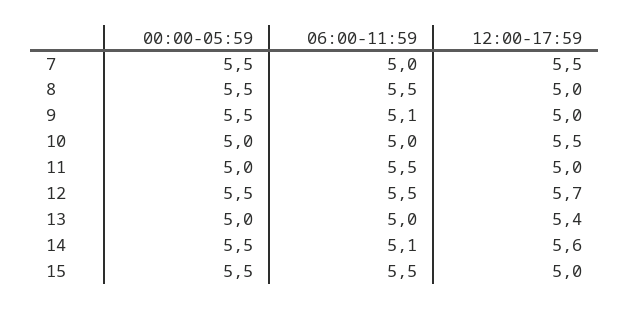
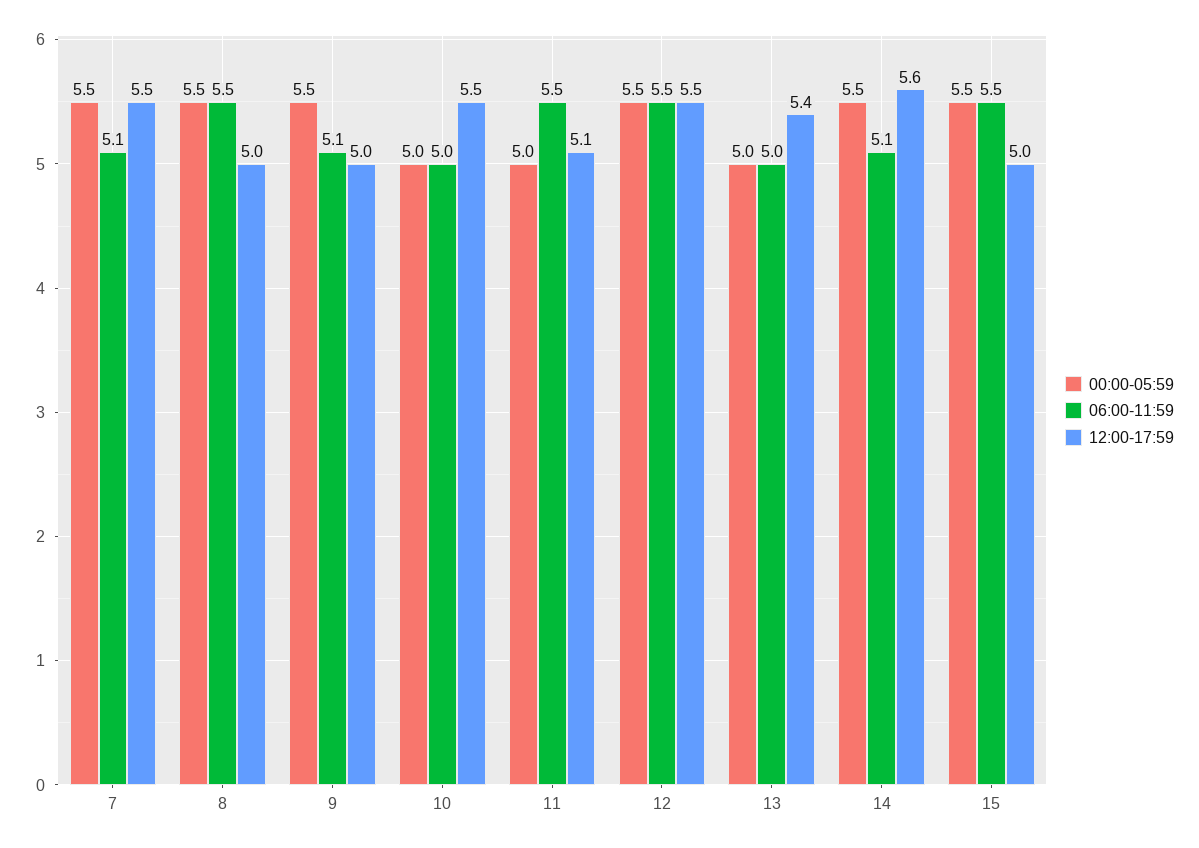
  {
    "00:00-05:59": {
      "7": 5.5,
      "8": 5.5,
      "9": 5.5,
      "10": 5,
      "11": 5,
      "12": 5.5,
      "13": 5,
      "14": 5.5,
      "15": 5.5
    },
    "06:00-11:59": {
-     "7": 5,
+     "7": 5.1,
      "8": 5.5,
      "9": 5.1,
      "10": 5,
      "11": 5.5,
      "12": 5.5,
      "13": 5,
      "14": 5.1,
      "15": 5.5
    },
    "12:00-17:59": {
      "7": 5.5,
      "8": 5,
      "9": 5,
      "10": 5.5,
-     "11": 5,
+     "11": 5.1,
-     "12": 5.7,
+     "12": 5.5,
      "13": 5.4,
      "14": 5.6,
      "15": 5
    }
  }

